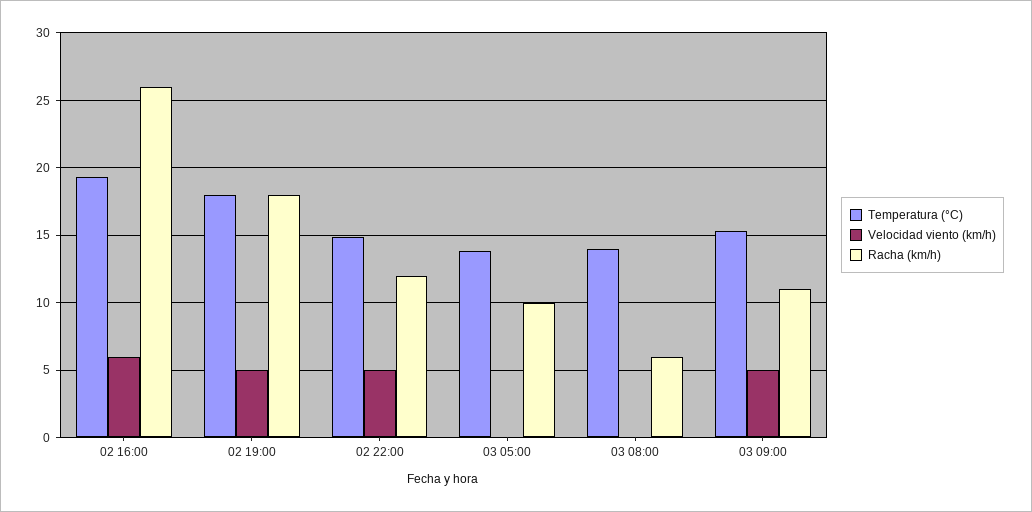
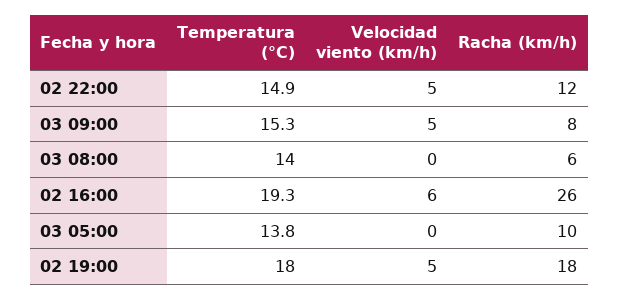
  {
    "Temperatura (°C)": {
      "02 16:00": 19.3,
      "02 19:00": 18,
      "02 22:00": 14.9,
      "03 05:00": 13.8,
      "03 08:00": 14,
      "03 09:00": 15.3
    },
    "Velocidad viento (km/h)": {
      "02 16:00": 6,
      "02 19:00": 5,
      "02 22:00": 5,
      "03 05:00": 0,
      "03 08:00": 0,
      "03 09:00": 5
    },
    "Racha (km/h)": {
      "02 16:00": 26,
      "02 19:00": 18,
      "02 22:00": 12,
      "03 05:00": 10,
      "03 08:00": 6,
-     "03 09:00": 11
+     "03 09:00": 8
    }
  }

